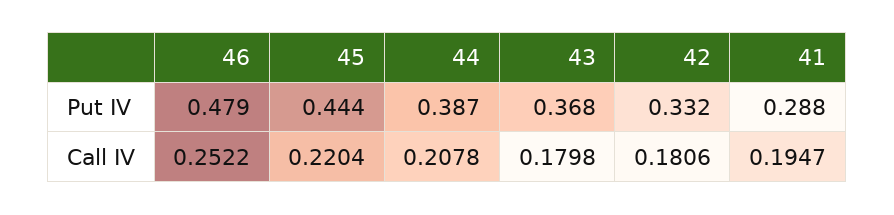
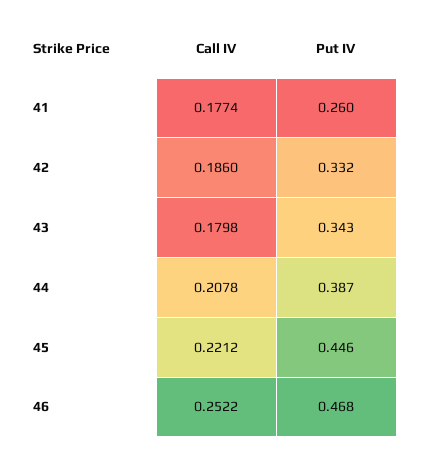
  {
    "46": {
-     "Put IV": 0.479,
+     "Put IV": 0.468,
      "Call IV": 0.2522
    },
    "45": {
-     "Put IV": 0.444,
+     "Put IV": 0.446,
-     "Call IV": 0.2204
+     "Call IV": 0.2212
    },
    "44": {
      "Put IV": 0.387,
      "Call IV": 0.2078
    },
    "43": {
-     "Put IV": 0.368,
+     "Put IV": 0.343,
      "Call IV": 0.1798
    },
    "42": {
      "Put IV": 0.332,
-     "Call IV": 0.1806
+     "Call IV": 0.186
    },
    "41": {
-     "Put IV": 0.288,
+     "Put IV": 0.26,
-     "Call IV": 0.1947
+     "Call IV": 0.1774
    }
  }

